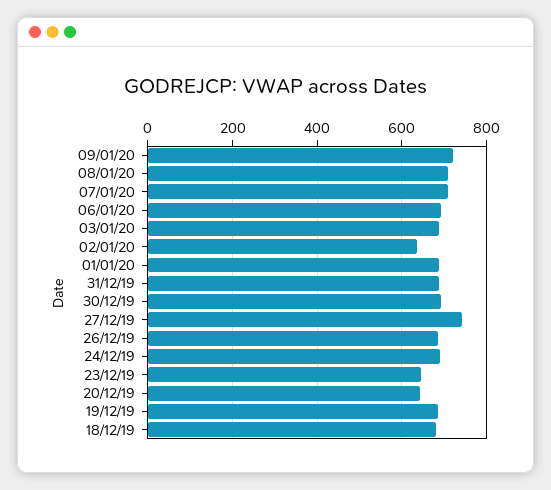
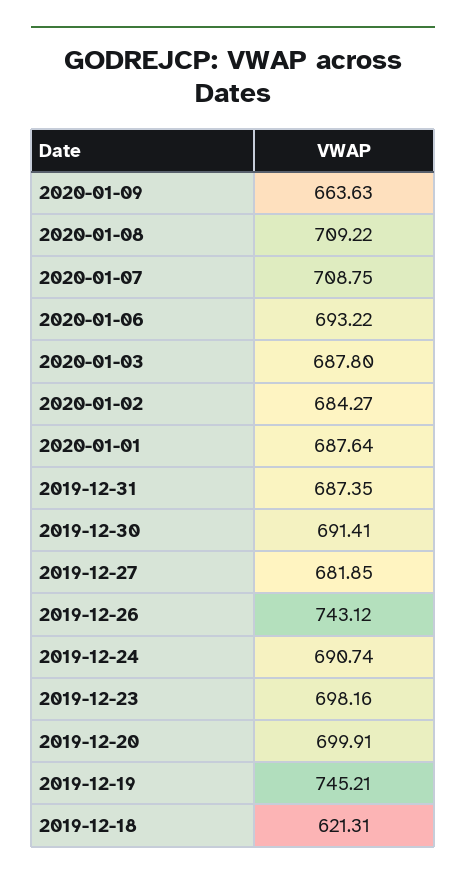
  {
-   "09/01/20": 720,
+   "09/01/20": 663.63,
    "08/01/20": 709.22,
    "07/01/20": 708.75,
    "06/01/20": 693.22,
    "03/01/20": 687.8,
-   "02/01/20": 640,
+   "02/01/20": 684.27,
    "01/01/20": 687.64,
    "31/12/19": 687.35,
    "30/12/19": 691.41,
-   "27/12/19": 740,
+   "27/12/19": 681.85,
-   "26/12/19": 680,
+   "26/12/19": 743.12,
    "24/12/19": 690.74,
-   "23/12/19": 640,
+   "23/12/19": 698.16,
-   "20/12/19": 640,
+   "20/12/19": 699.91,
-   "19/12/19": 680,
+   "19/12/19": 745.21,
-   "18/12/19": 680
+   "18/12/19": 621.31
  }

